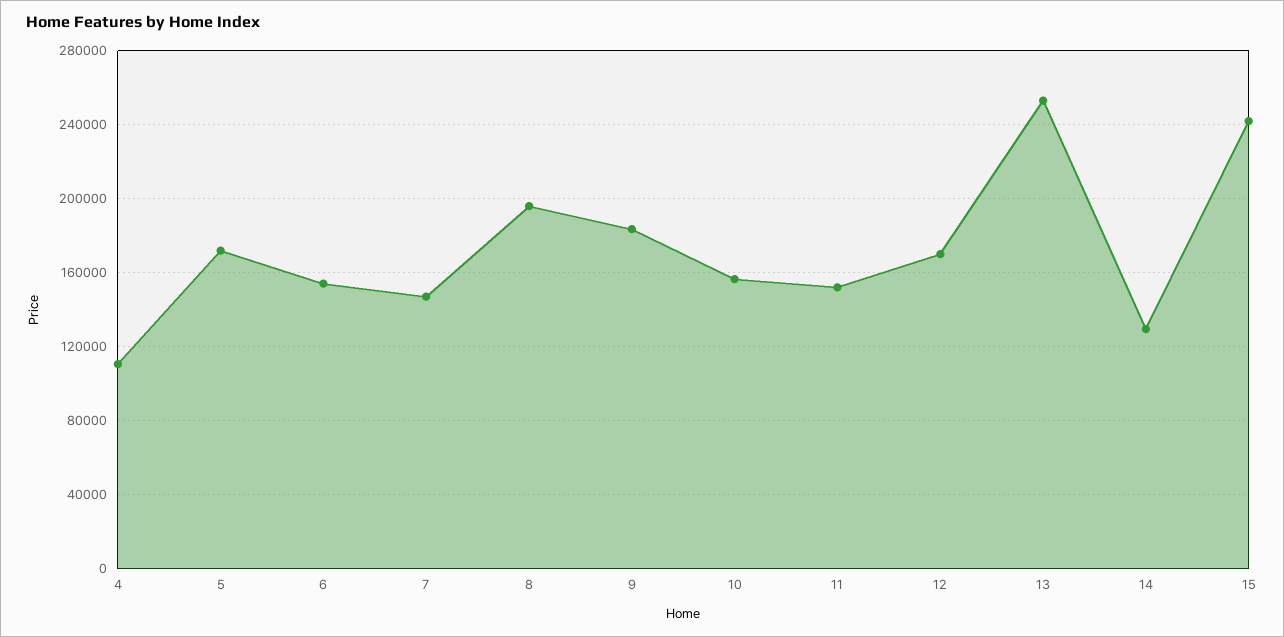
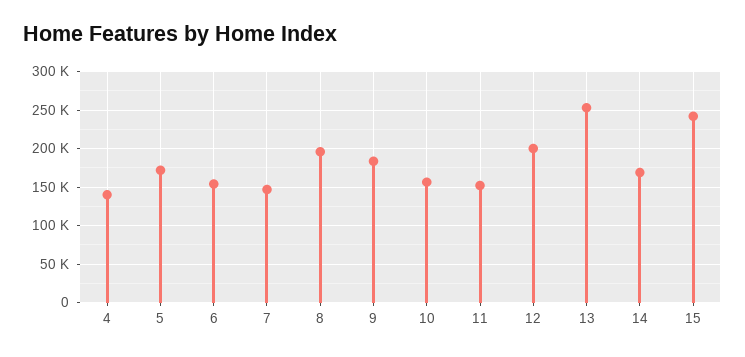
  {
-   "4": 110000,
+   "4": 140000,
    "5": 170000,
    "6": 155000,
    "7": 145000,
    "8": 195000,
    "9": 185000,
    "10": 155000,
    "11": 150000,
-   "12": 170000,
+   "12": 200000,
    "13": 255000,
-   "14": 130000,
+   "14": 170000,
    "15": 240000
  }

